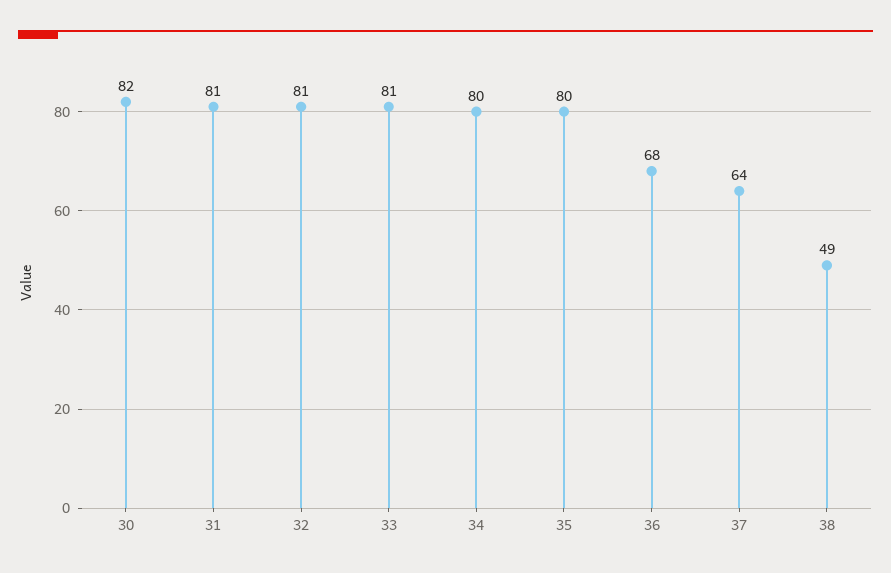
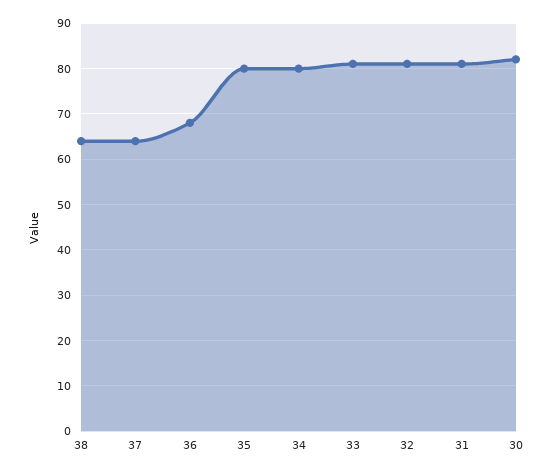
  {
    "30": 82,
    "31": 81,
    "32": 81,
    "33": 81,
    "34": 80,
    "35": 80,
    "36": 68,
    "37": 64,
-   "38": 49
+   "38": 65
  }

